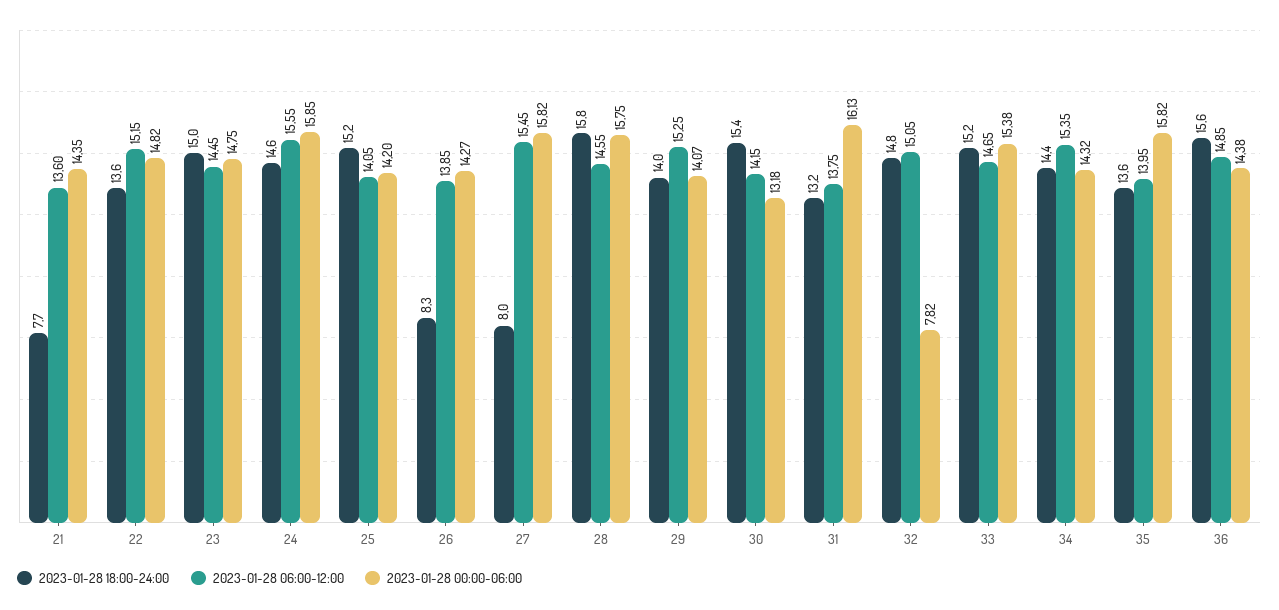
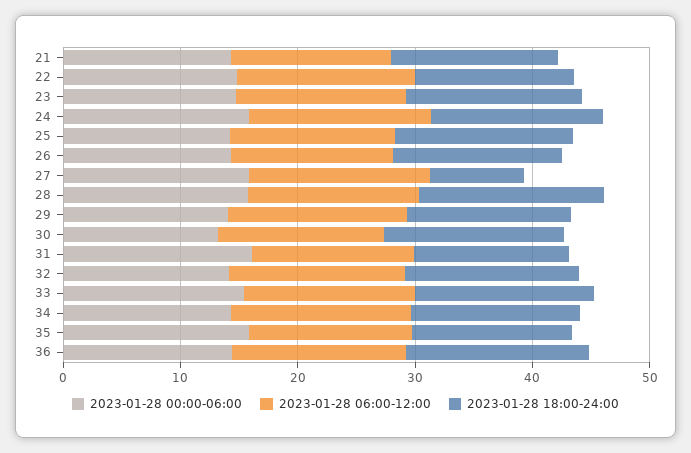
  {
    "2023-01-28 18:00-24:00": {
-     "21": 7.7,
+     "21": 14,
      "22": 13.6,
      "23": 15,
      "24": 14.6,
      "25": 15.2,
-     "26": 8.3,
+     "26": 14,
      "27": 8,
      "28": 15.8,
      "29": 14,
      "30": 15.4,
      "31": 13.2,
      "32": 14.8,
      "33": 15.2,
      "34": 14.4,
      "35": 13.6,
      "36": 15.6
    },
    "2023-01-28 06:00-12:00": {
      "21": 13.6,
      "22": 15.15,
      "23": 14.45,
      "24": 15.55,
      "25": 14.05,
      "26": 13.85,
      "27": 15.45,
      "28": 14.55,
      "29": 15.25,
      "30": 14.15,
      "31": 13.75,
      "32": 15.05,
      "33": 14.65,
      "34": 15.35,
      "35": 13.95,
      "36": 14.85
    },
    "2023-01-28 00:00-06:00": {
      "21": 14.35,
      "22": 14.82,
      "23": 14.75,
      "24": 15.85,
      "25": 14.2,
      "26": 14.27,
      "27": 15.82,
      "28": 15.75,
      "29": 14.07,
      "30": 13.18,
      "31": 16.13,
-     "32": 7.82,
+     "32": 14,
      "33": 15.38,
      "34": 14.32,
      "35": 15.82,
      "36": 14.38
    }
  }

